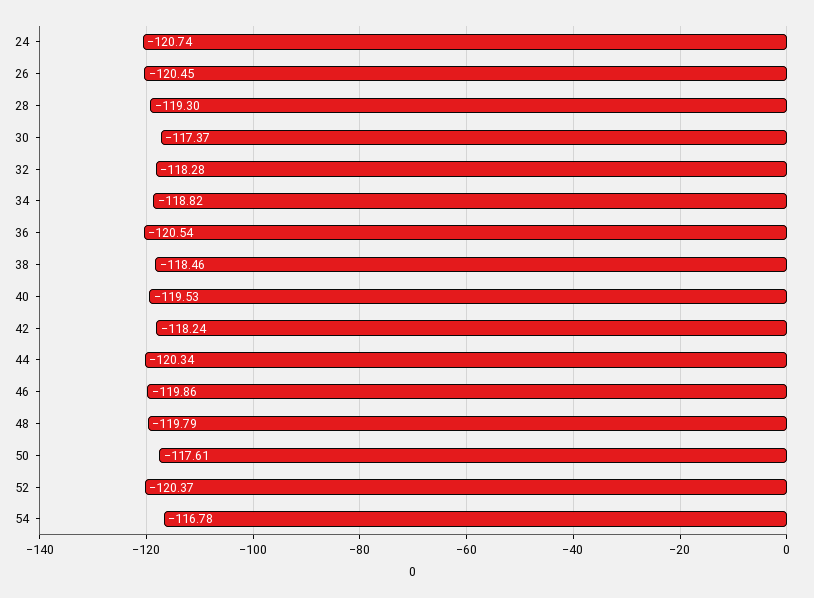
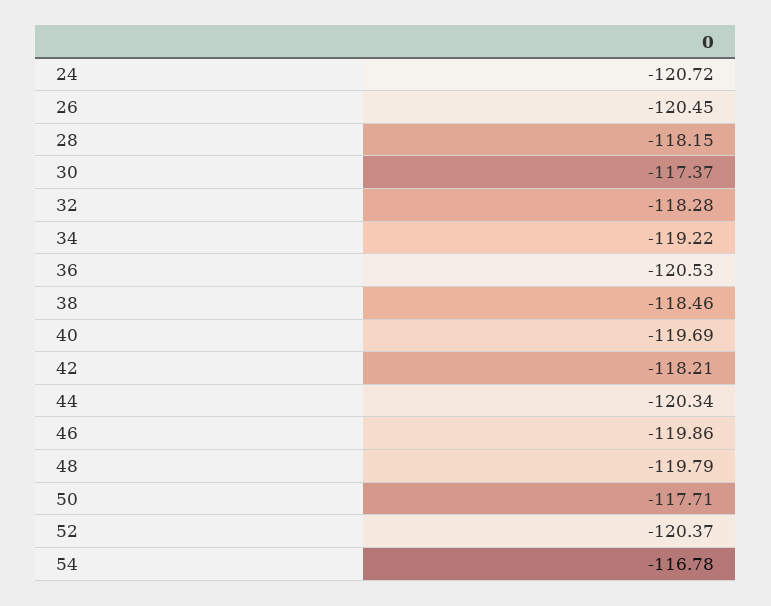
  {
-   "24": -120.74,
+   "24": -120.72,
    "26": -120.45,
-   "28": -119.3,
+   "28": -118.15,
    "30": -117.37,
    "32": -118.28,
-   "34": -118.82,
+   "34": -119.22,
-   "36": -120.54,
+   "36": -120.53,
    "38": -118.46,
-   "40": -119.53,
+   "40": -119.69,
-   "42": -118.24,
+   "42": -118.21,
    "44": -120.34,
    "46": -119.86,
    "48": -119.79,
-   "50": -117.61,
+   "50": -117.71,
    "52": -120.37,
    "54": -116.78
  }

